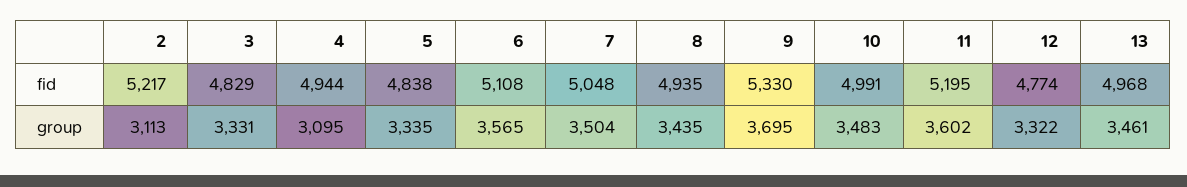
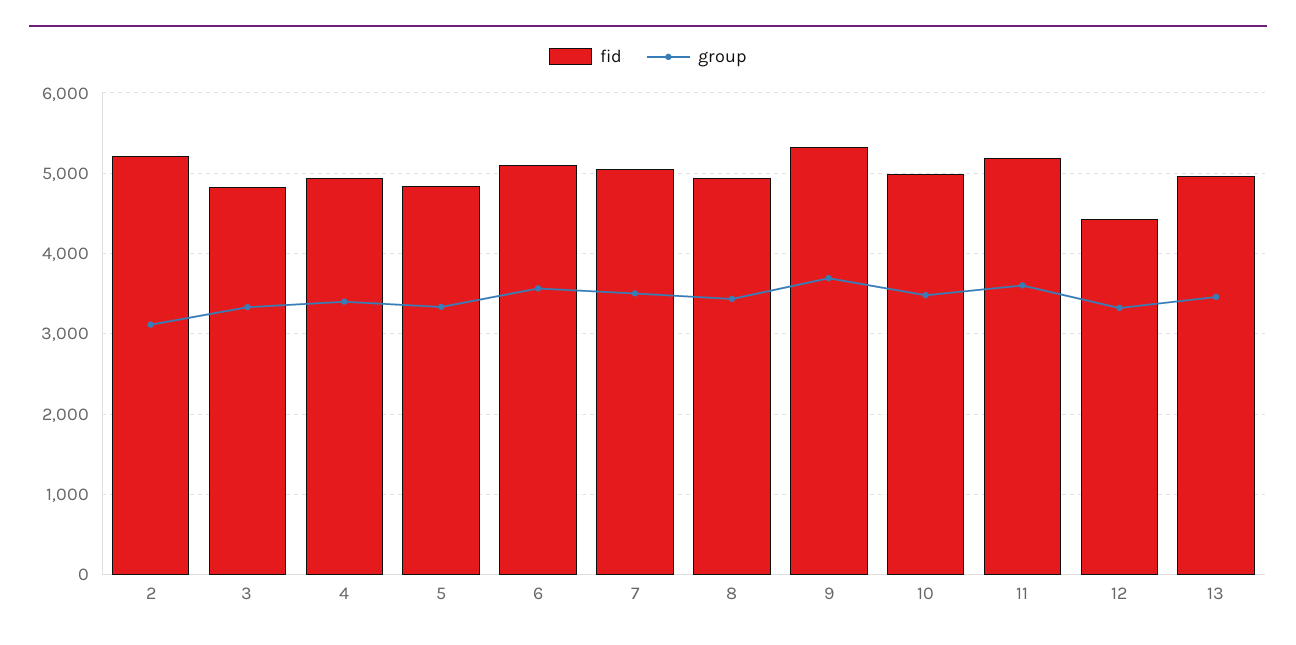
  {
    "fid": {
      "2": 5217,
      "3": 4829,
      "4": 4944,
      "5": 4838,
      "6": 5108,
      "7": 5048,
      "8": 4935,
      "9": 5330,
      "10": 4991,
      "11": 5195,
-     "12": 4774,
+     "12": 4400,
      "13": 4968
    },
    "group": {
      "2": 3113,
      "3": 3331,
-     "4": 3095,
+     "4": 3400,
      "5": 3335,
      "6": 3565,
      "7": 3504,
      "8": 3435,
      "9": 3695,
      "10": 3483,
      "11": 3602,
      "12": 3322,
      "13": 3461
    }
  }

